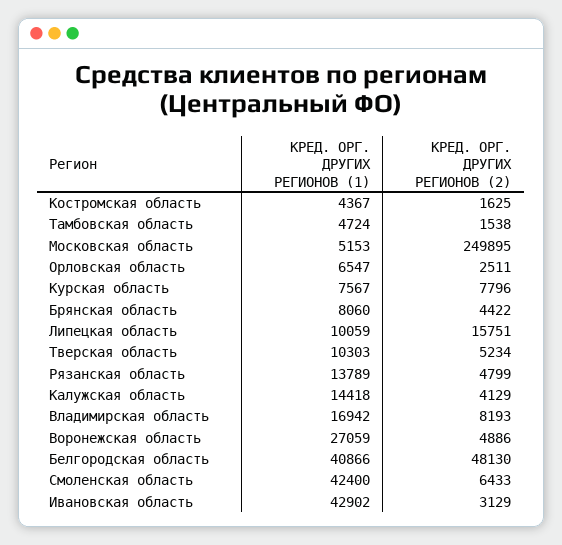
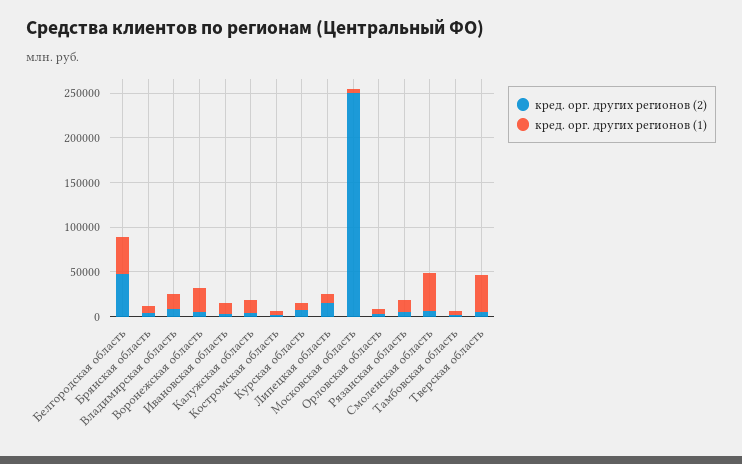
  {
    "КРЕД. ОРГ. ДРУГИХ РЕГИОНОВ (1)": {
      "Костромская область": 4367,
      "Тамбовская область": 4724,
      "Московская область": 5153,
      "Орловская область": 6547,
      "Курская область": 7567,
      "Брянская область": 8060,
      "Липецкая область": 10059,
-     "Тверская область": 10303,
+     "Тверская область": 40000,
      "Рязанская область": 13789,
      "Калужская область": 14418,
      "Владимирская область": 16942,
      "Воронежская область": 27059,
      "Белгородская область": 40866,
      "Смоленская область": 42400,
-     "Ивановская область": 42902
+     "Ивановская область": 10000
    },
    "КРЕД. ОРГ. ДРУГИХ РЕГИОНОВ (2)": {
      "Костромская область": 1625,
      "Тамбовская область": 1538,
      "Московская область": 249895,
      "Орловская область": 2511,
      "Курская область": 7796,
      "Брянская область": 4422,
      "Липецкая область": 15751,
      "Тверская область": 5234,
      "Рязанская область": 4799,
      "Калужская область": 4129,
      "Владимирская область": 8193,
      "Воронежская область": 4886,
      "Белгородская область": 48130,
      "Смоленская область": 6433,
      "Ивановская область": 3129
    }
  }

